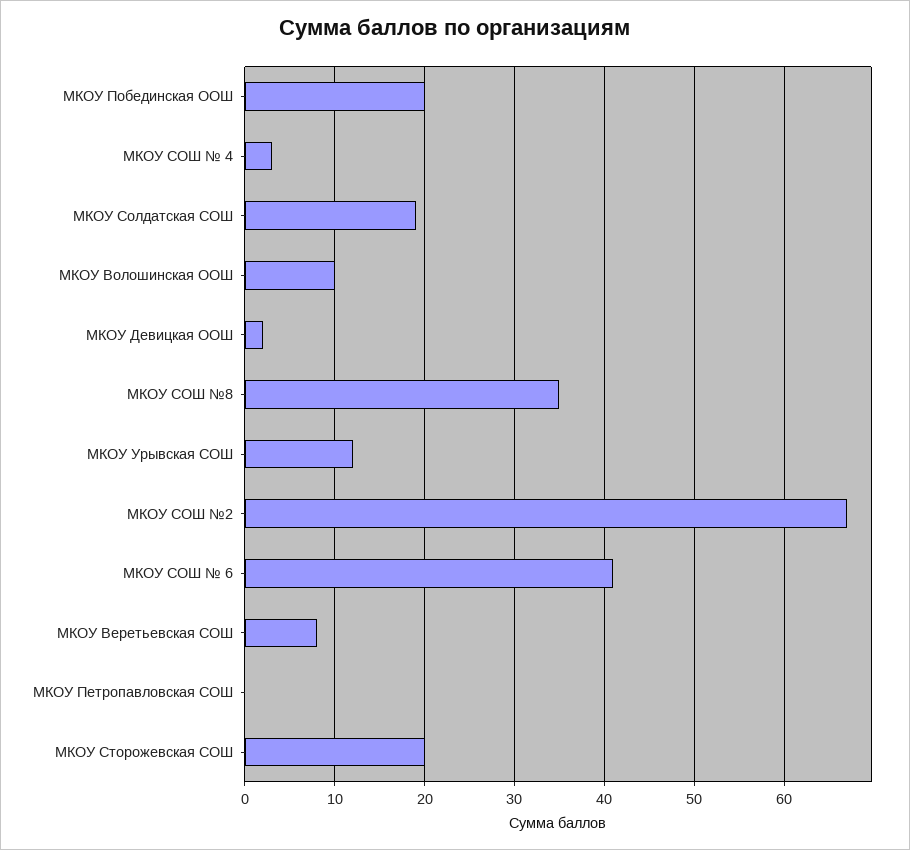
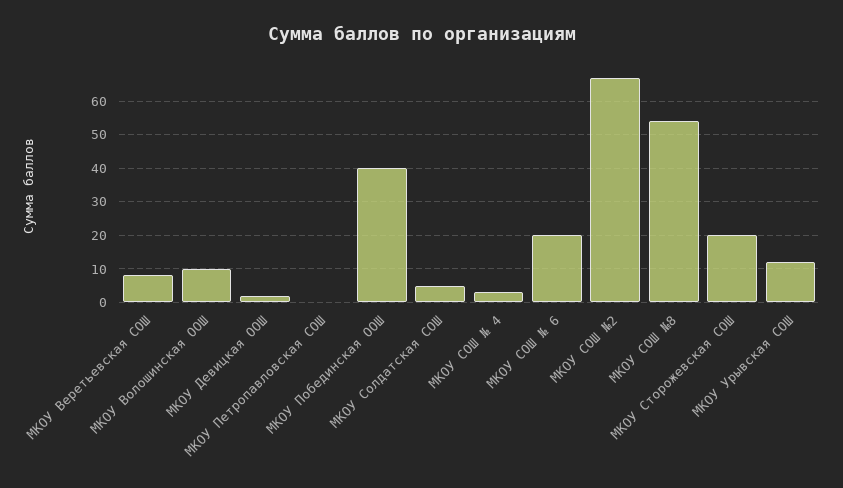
  {
-   "МКОУ Побединская ООШ": 20,
+   "МКОУ Побединская ООШ": 40,
    "МКОУ СОШ № 4": 3,
-   "МКОУ Солдатская СОШ": 19,
+   "МКОУ Солдатская СОШ": 5,
    "МКОУ Волошинская ООШ": 10,
    "МКОУ Девицкая ООШ": 2,
-   "МКОУ СОШ №8": 35,
+   "МКОУ СОШ №8": 55,
    "МКОУ Урывская СОШ": 12,
    "МКОУ СОШ №2": 67,
-   "МКОУ СОШ № 6": 41,
+   "МКОУ СОШ № 6": 20,
    "МКОУ Веретьевская СОШ": 8,
    "МКОУ Петропавловская СОШ": 0,
    "МКОУ Сторожевская СОШ": 20
  }

